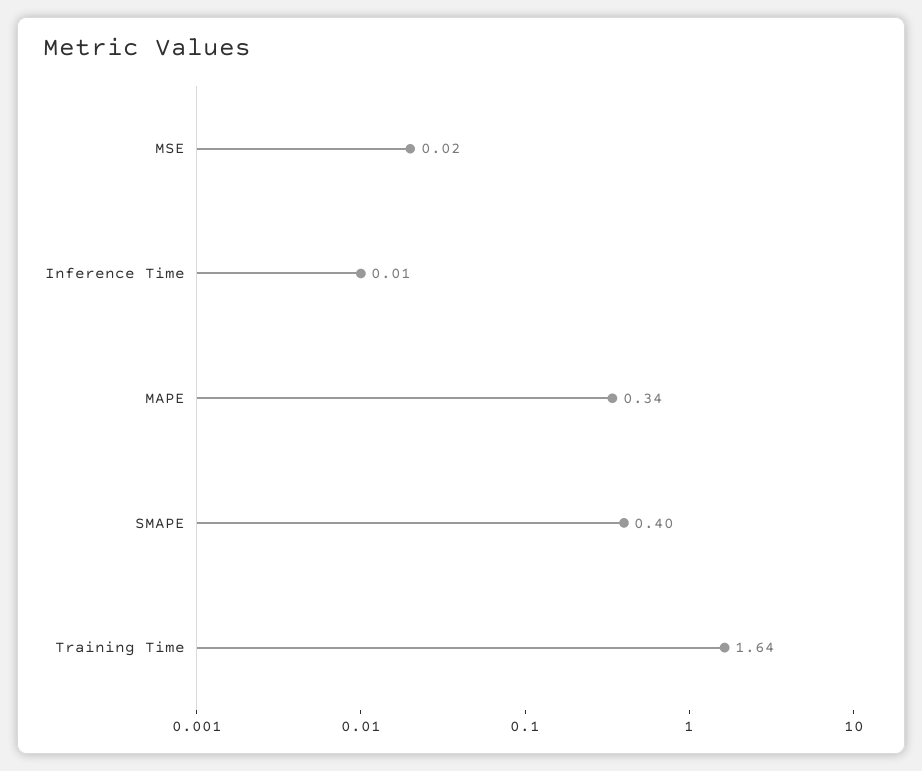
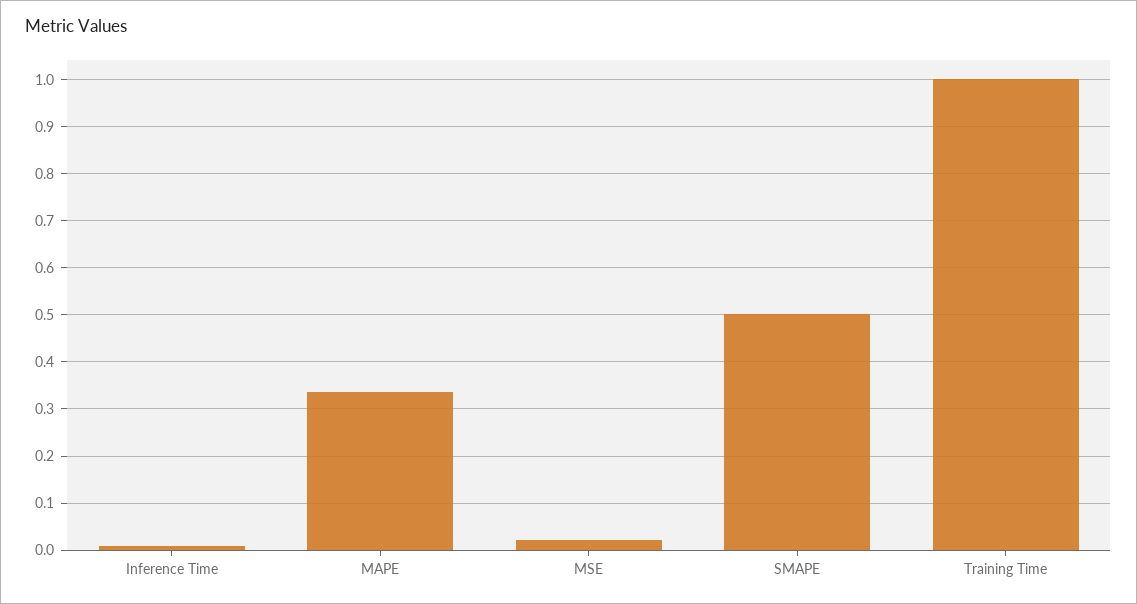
  {
    "MSE": 0.02,
    "Inference Time": 0.01,
    "MAPE": 0.34,
-   "SMAPE": 0.4,
+   "SMAPE": 0.5,
-   "Training Time": 1.64
+   "Training Time": 1
  }

